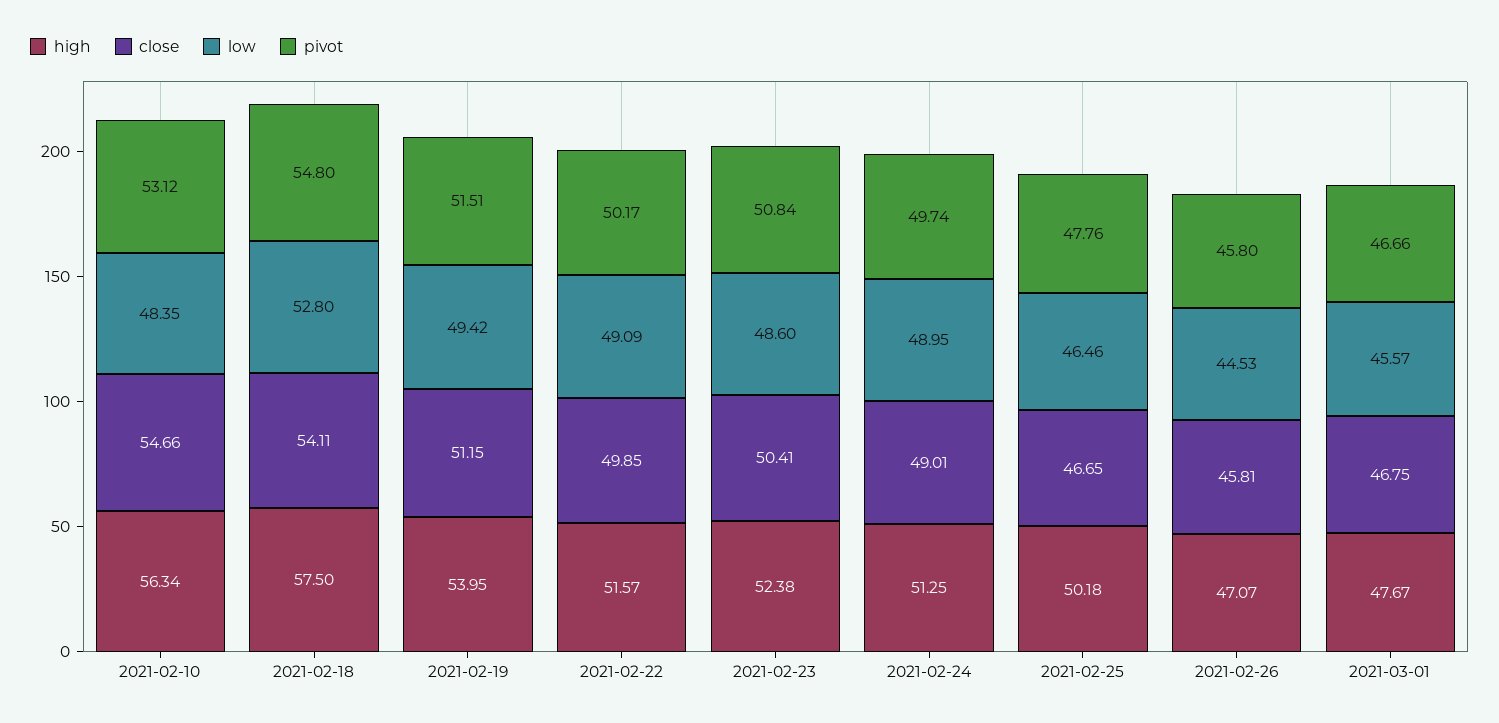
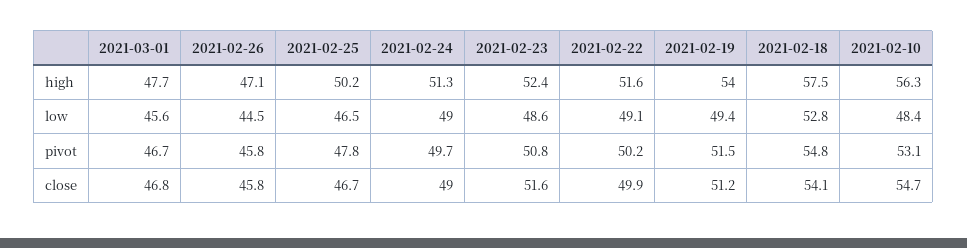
  {
    "high": {
      "2021-02-10": 56.34,
      "2021-02-18": 57.5,
      "2021-02-19": 53.95,
      "2021-02-22": 51.57,
      "2021-02-23": 52.38,
      "2021-02-24": 51.25,
      "2021-02-25": 50.18,
      "2021-02-26": 47.07,
      "2021-03-01": 47.67
    },
    "close": {
      "2021-02-10": 54.66,
      "2021-02-18": 54.11,
      "2021-02-19": 51.15,
      "2021-02-22": 49.85,
-     "2021-02-23": 50.41,
+     "2021-02-23": 51.6,
      "2021-02-24": 49.01,
      "2021-02-25": 46.65,
      "2021-02-26": 45.81,
      "2021-03-01": 46.75
    },
    "low": {
      "2021-02-10": 48.35,
      "2021-02-18": 52.8,
      "2021-02-19": 49.42,
      "2021-02-22": 49.09,
      "2021-02-23": 48.6,
      "2021-02-24": 48.95,
      "2021-02-25": 46.46,
      "2021-02-26": 44.53,
      "2021-03-01": 45.57
    },
    "pivot": {
      "2021-02-10": 53.12,
      "2021-02-18": 54.8,
      "2021-02-19": 51.51,
      "2021-02-22": 50.17,
      "2021-02-23": 50.84,
      "2021-02-24": 49.74,
      "2021-02-25": 47.76,
      "2021-02-26": 45.8,
      "2021-03-01": 46.66
    }
  }

